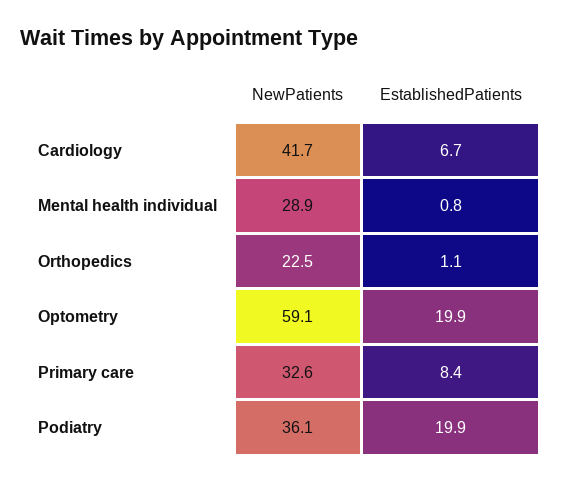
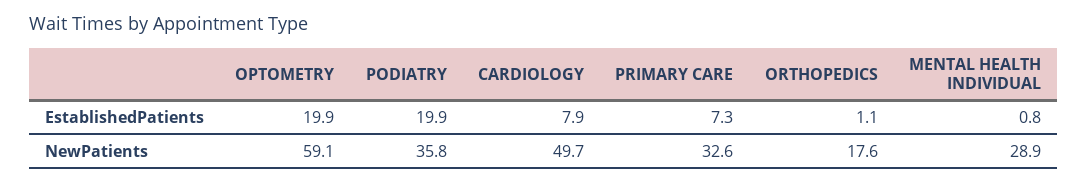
  {
    "NewPatients": {
-     "Cardiology": 41.7,
+     "Cardiology": 49.7,
      "Mental health individual": 28.9,
-     "Orthopedics": 22.5,
+     "Orthopedics": 17.6,
      "Optometry": 59.1,
      "Primary care": 32.6,
-     "Podiatry": 36.1
+     "Podiatry": 35.8
    },
    "EstablishedPatients": {
-     "Cardiology": 6.7,
+     "Cardiology": 7.9,
      "Mental health individual": 0.8,
      "Orthopedics": 1.1,
      "Optometry": 19.9,
-     "Primary care": 8.4,
+     "Primary care": 7.3,
      "Podiatry": 19.9
    }
  }

